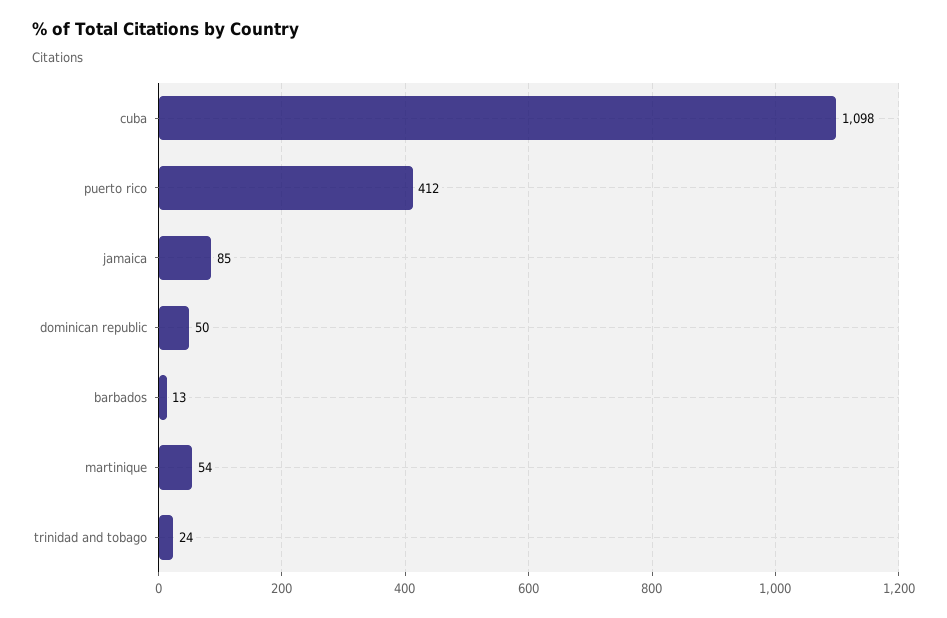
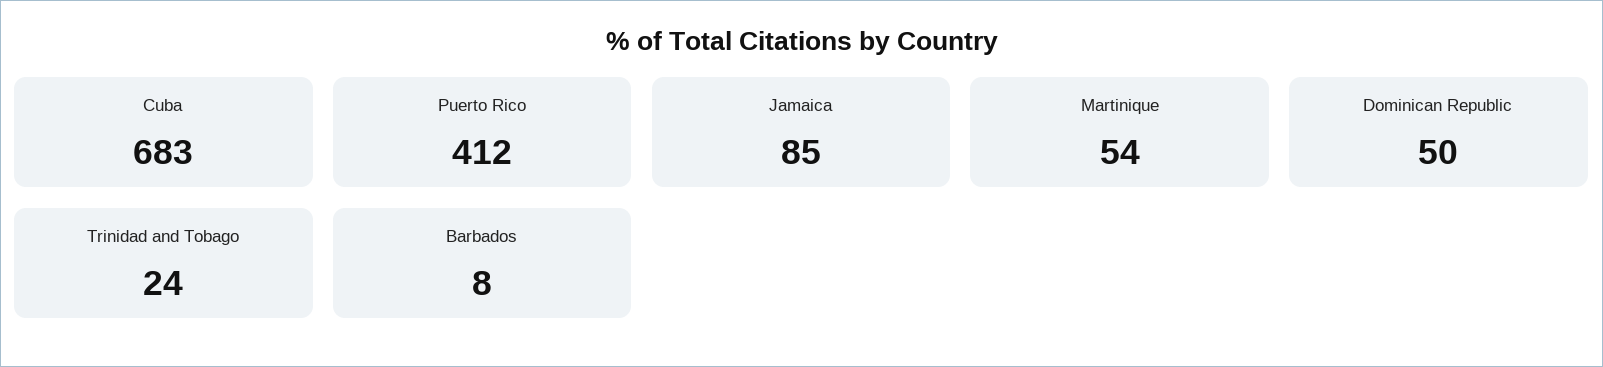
  {
-   "cuba": 1098,
+   "cuba": 683,
    "puerto rico": 412,
    "jamaica": 85,
    "dominican republic": 50,
-   "barbados": 13,
+   "barbados": 8,
    "martinique": 54,
    "trinidad and tobago": 24
  }

